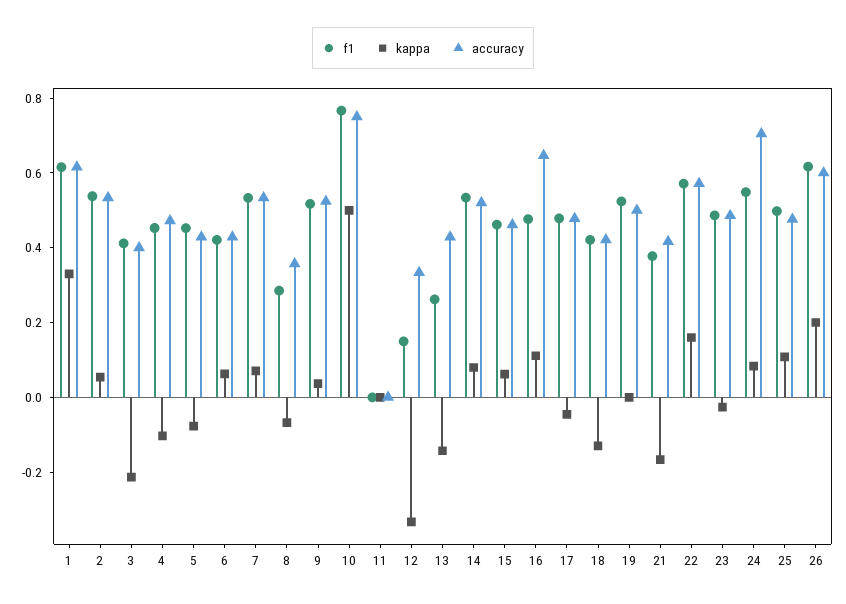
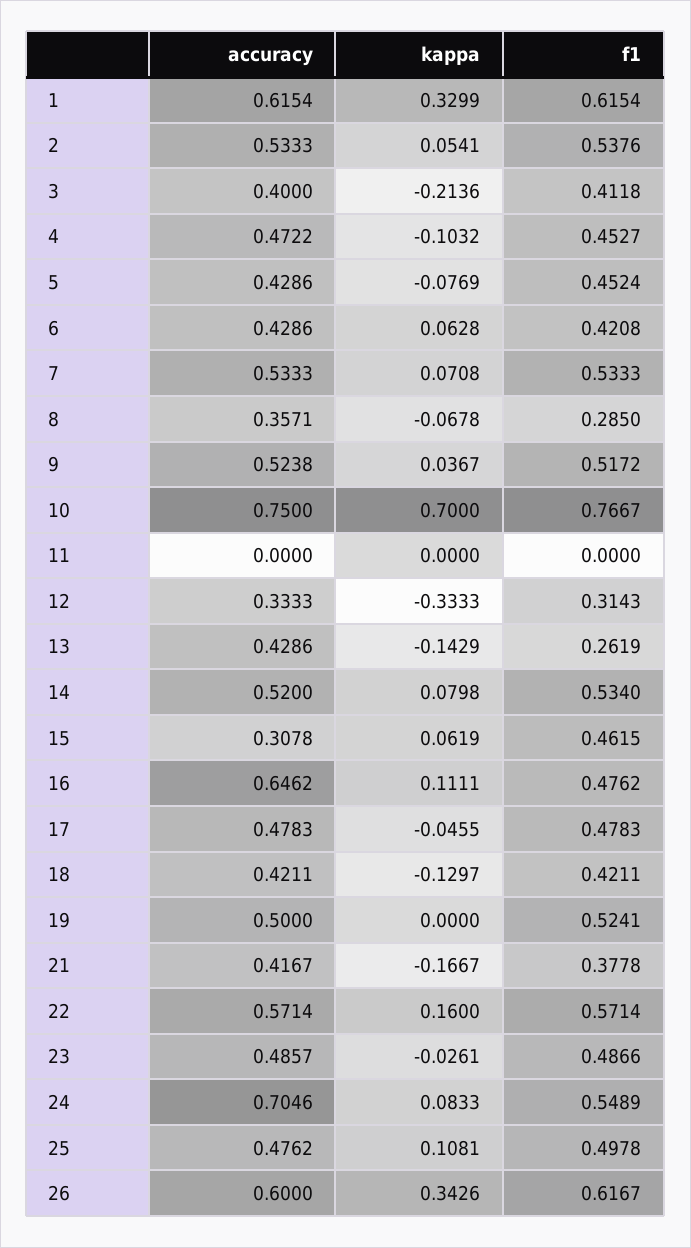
  {
    "f1": {
      "1": 0.6154,
      "2": 0.5376,
      "3": 0.4118,
      "4": 0.4527,
      "5": 0.4524,
      "6": 0.4208,
      "7": 0.5333,
      "8": 0.285,
      "9": 0.5172,
      "10": 0.7667,
      "11": 0,
-     "12": 0.15,
+     "12": 0.3143,
      "13": 0.2619,
      "14": 0.534,
      "15": 0.4615,
      "16": 0.4762,
      "17": 0.4783,
      "18": 0.4211,
      "19": 0.5241,
      "21": 0.3778,
      "22": 0.5714,
      "23": 0.4866,
      "24": 0.5489,
      "25": 0.4978,
      "26": 0.6167
    },
    "kappa": {
      "1": 0.3299,
      "2": 0.0541,
      "3": -0.2136,
      "4": -0.1032,
      "5": -0.0769,
      "6": 0.0628,
      "7": 0.0708,
      "8": -0.0678,
      "9": 0.0367,
-     "10": 0.5,
+     "10": 0.7,
      "11": 0,
      "12": -0.3333,
      "13": -0.1429,
      "14": 0.0798,
      "15": 0.0619,
      "16": 0.1111,
      "17": -0.0455,
      "18": -0.1297,
      "19": 0,
      "21": -0.1667,
      "22": 0.16,
      "23": -0.0261,
      "24": 0.0833,
      "25": 0.1081,
-     "26": 0.2
+     "26": 0.3426
    },
    "accuracy": {
      "1": 0.6154,
      "2": 0.5333,
      "3": 0.4,
      "4": 0.4722,
      "5": 0.4286,
      "6": 0.4286,
      "7": 0.5333,
      "8": 0.3571,
      "9": 0.5238,
      "10": 0.75,
      "11": 0,
      "12": 0.3333,
      "13": 0.4286,
      "14": 0.52,
-     "15": 0.45,
+     "15": 0.3078,
      "16": 0.6462,
      "17": 0.4783,
      "18": 0.4211,
      "19": 0.5,
      "21": 0.4167,
      "22": 0.5714,
      "23": 0.4857,
      "24": 0.7046,
      "25": 0.4762,
      "26": 0.6
    }
  }

